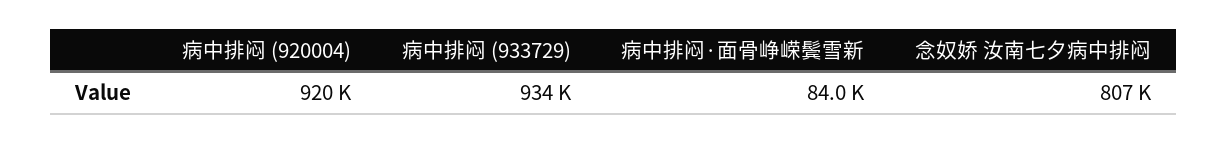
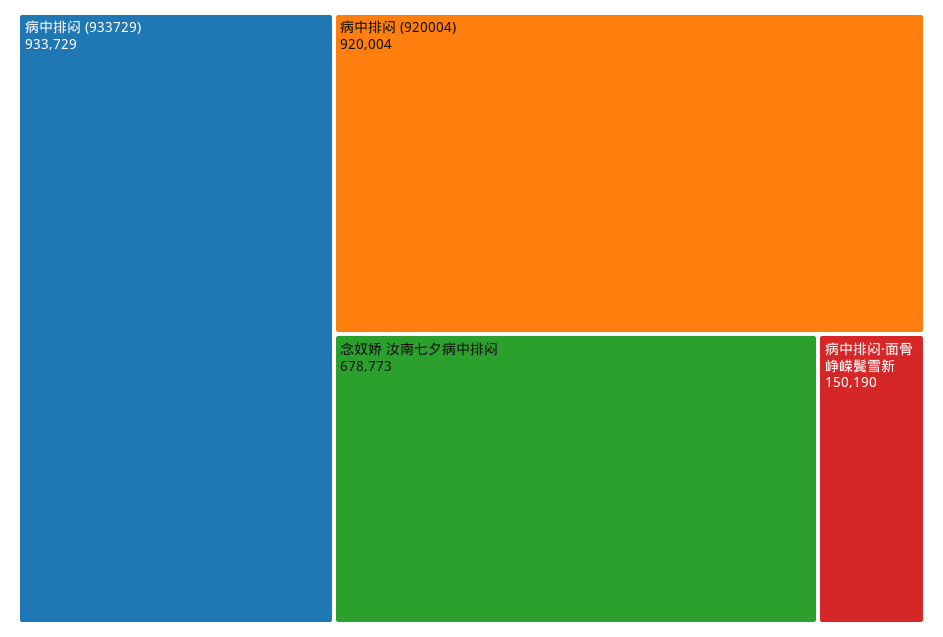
  {
    "病中排闷 (920004)": 920004,
    "病中排闷 (933729)": 933729,
-   "病中排闷·面骨峥嵘鬓雪新": 84000,
+   "病中排闷·面骨峥嵘鬓雪新": 150190,
-   "念奴娇 汝南七夕病中排闷": 807000
+   "念奴娇 汝南七夕病中排闷": 678773
  }

